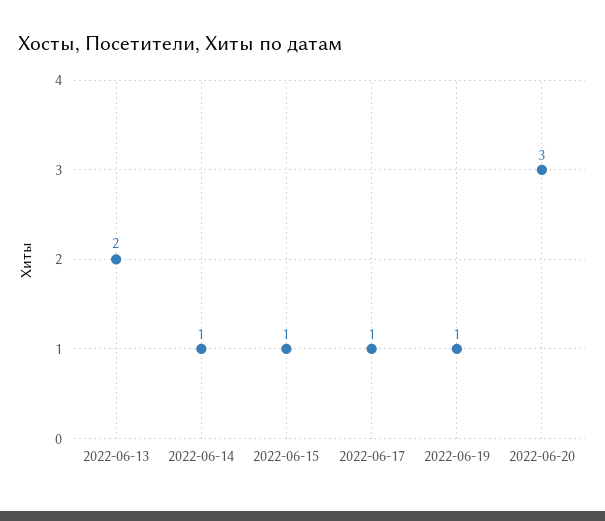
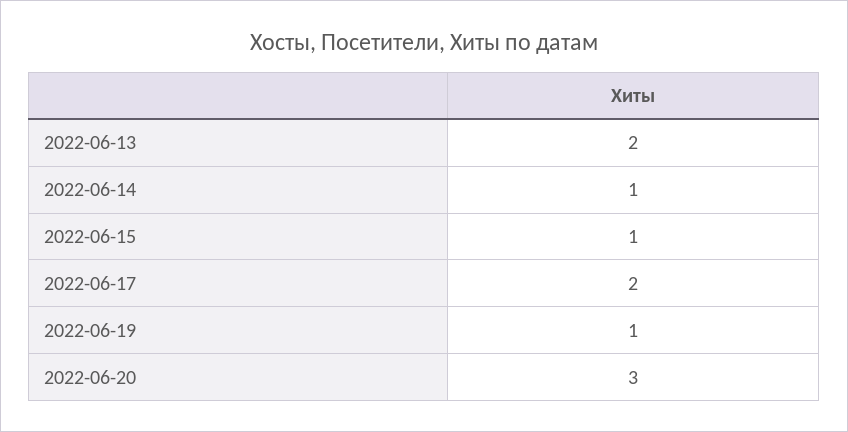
  {
    "2022-06-13": 2,
    "2022-06-14": 1,
    "2022-06-15": 1,
-   "2022-06-17": 1,
+   "2022-06-17": 2,
    "2022-06-19": 1,
    "2022-06-20": 3
  }

